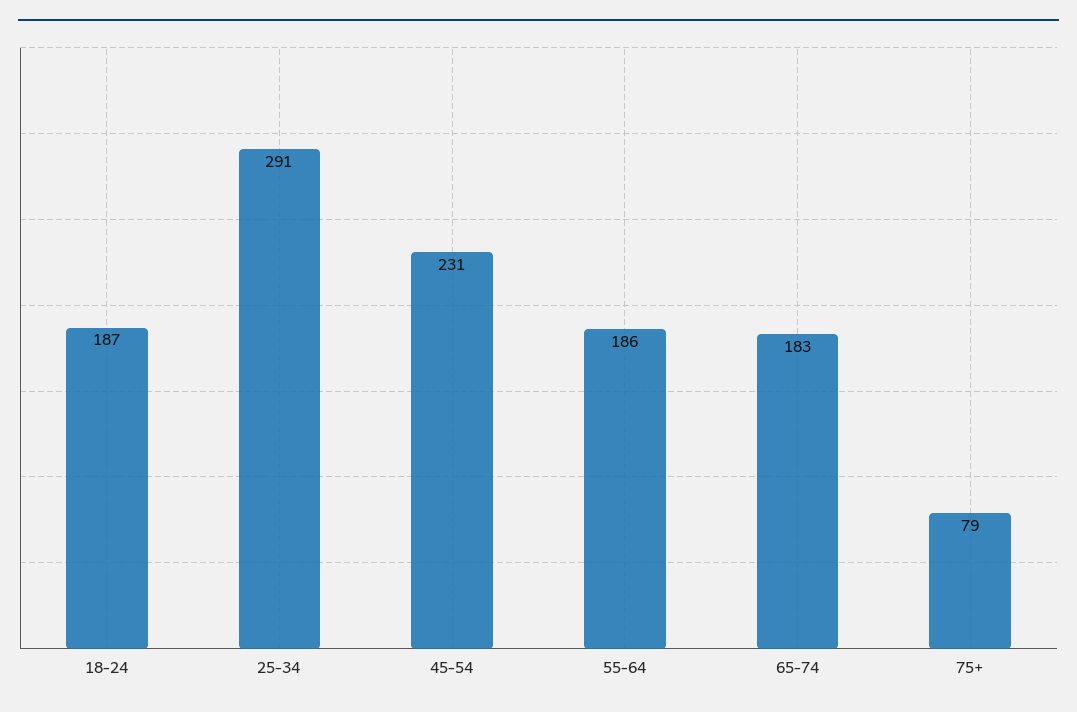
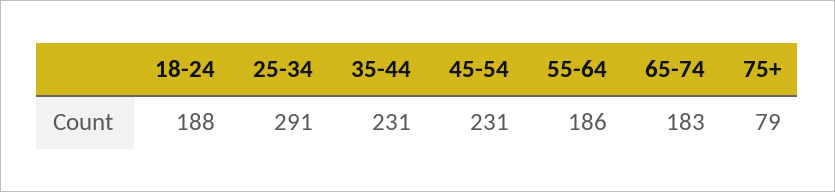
  {
-   "18-24": 187,
+   "18-24": 188,
    "25-34": 291,
    "45-54": 231,
    "55-64": 186,
    "65-74": 183,
-   "75+": 79
+   "75+": 79,
+   "35-44": 231
  }

